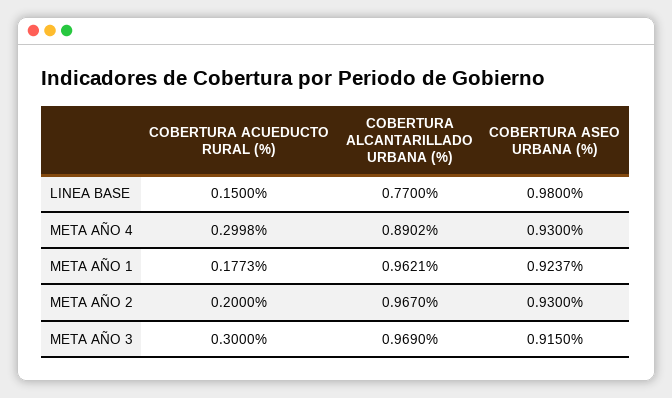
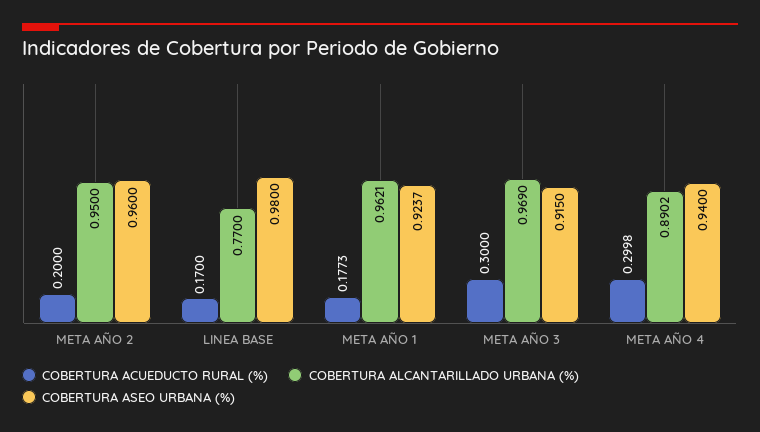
  {
    "COBERTURA ACUEDUCTO RURAL (%)": {
-     "LINEA BASE": 0.15,
+     "LINEA BASE": 0.17,
      "META AÑO 4": 0.2998,
      "META AÑO 1": 0.1773,
      "META AÑO 2": 0.2,
      "META AÑO 3": 0.3
    },
    "COBERTURA ALCANTARILLADO URBANA (%)": {
      "LINEA BASE": 0.77,
      "META AÑO 4": 0.8902,
      "META AÑO 1": 0.9621,
-     "META AÑO 2": 0.967,
+     "META AÑO 2": 0.95,
      "META AÑO 3": 0.969
    },
    "COBERTURA ASEO URBANA (%)": {
      "LINEA BASE": 0.98,
-     "META AÑO 4": 0.93,
+     "META AÑO 4": 0.94,
      "META AÑO 1": 0.9237,
-     "META AÑO 2": 0.93,
+     "META AÑO 2": 0.96,
      "META AÑO 3": 0.915
    }
  }

